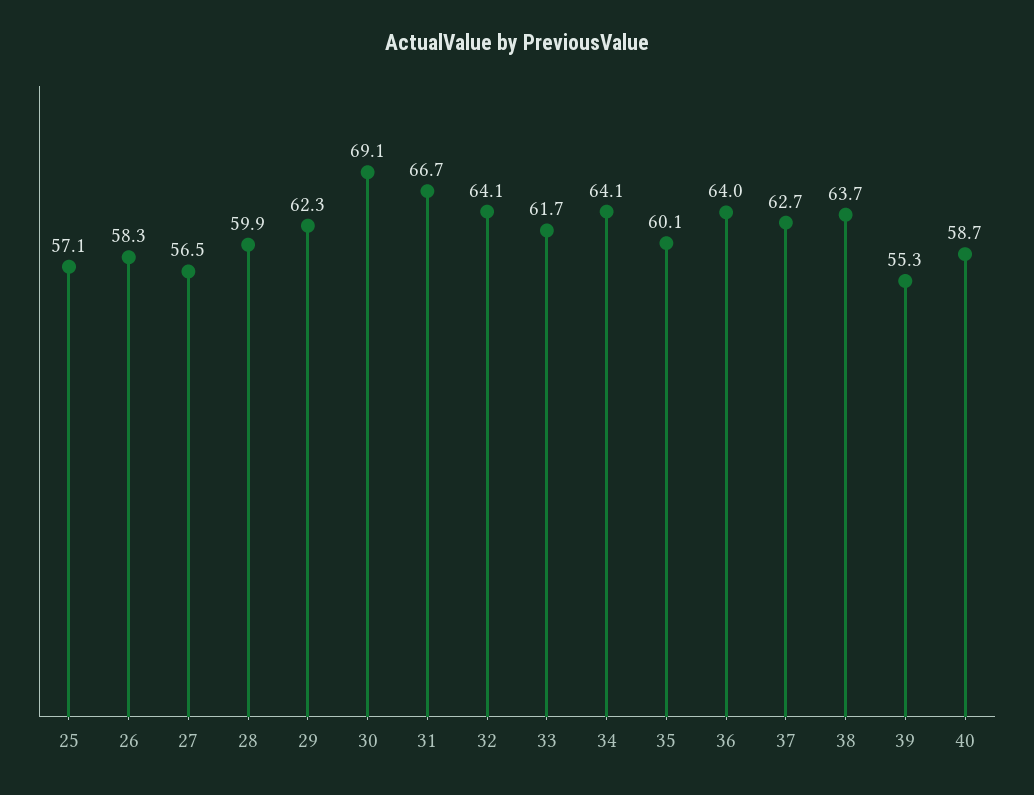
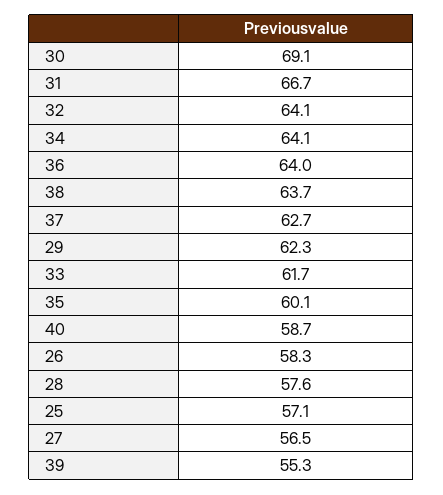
  {
    "25": 57.1,
    "26": 58.3,
    "27": 56.5,
-   "28": 59.9,
+   "28": 57.6,
    "29": 62.3,
    "30": 69.1,
    "31": 66.7,
    "32": 64.1,
    "33": 61.7,
    "34": 64.1,
    "35": 60.1,
    "36": 64,
    "37": 62.7,
    "38": 63.7,
    "39": 55.3,
    "40": 58.7
  }

